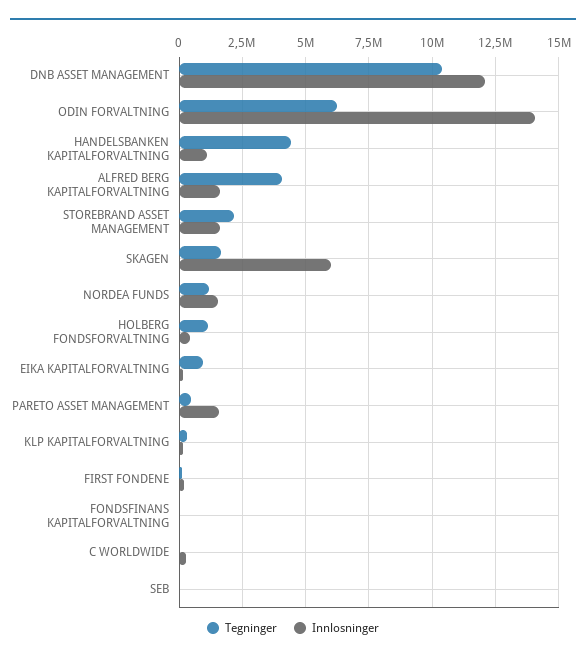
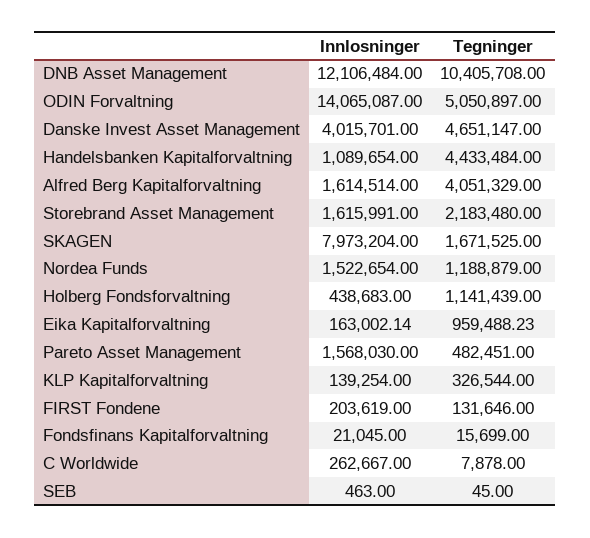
  {
    "Tegninger": {
      "DNB ASSET MANAGEMENT": 10405708,
-     "ODIN FORVALTNING": 6250000,
+     "ODIN FORVALTNING": 5050897,
      "HANDELSBANKEN KAPITALFORVALTNING": 4433484,
      "ALFRED BERG KAPITALFORVALTNING": 4051329,
      "STOREBRAND ASSET MANAGEMENT": 2183480,
      "SKAGEN": 1671525,
      "NORDEA FUNDS": 1188879,
      "HOLBERG FONDSFORVALTNING": 1141439,
      "EIKA KAPITALFORVALTNING": 959488.23,
      "PARETO ASSET MANAGEMENT": 482451,
      "KLP KAPITALFORVALTNING": 326544,
      "FIRST FONDENE": 131646,
      "FONDSFINANS KAPITALFORVALTNING": 15699,
      "C WORLDWIDE": 7878,
-     "SEB": 45
+     "SEB": 45,
+     "Danske Invest Asset Management": 4651147
    },
    "Innlosninger": {
      "DNB ASSET MANAGEMENT": 12106484,
      "ODIN FORVALTNING": 14065087,
      "HANDELSBANKEN KAPITALFORVALTNING": 1089654,
      "ALFRED BERG KAPITALFORVALTNING": 1614514,
      "STOREBRAND ASSET MANAGEMENT": 1615991,
-     "SKAGEN": 6000000,
+     "SKAGEN": 7973204,
      "NORDEA FUNDS": 1522654,
      "HOLBERG FONDSFORVALTNING": 438683,
      "EIKA KAPITALFORVALTNING": 163002.14,
      "PARETO ASSET MANAGEMENT": 1568030,
      "KLP KAPITALFORVALTNING": 139254,
      "FIRST FONDENE": 203619,
      "FONDSFINANS KAPITALFORVALTNING": 21045,
      "C WORLDWIDE": 262667,
-     "SEB": 463
+     "SEB": 463,
+     "Danske Invest Asset Management": 4015701
    }
  }

